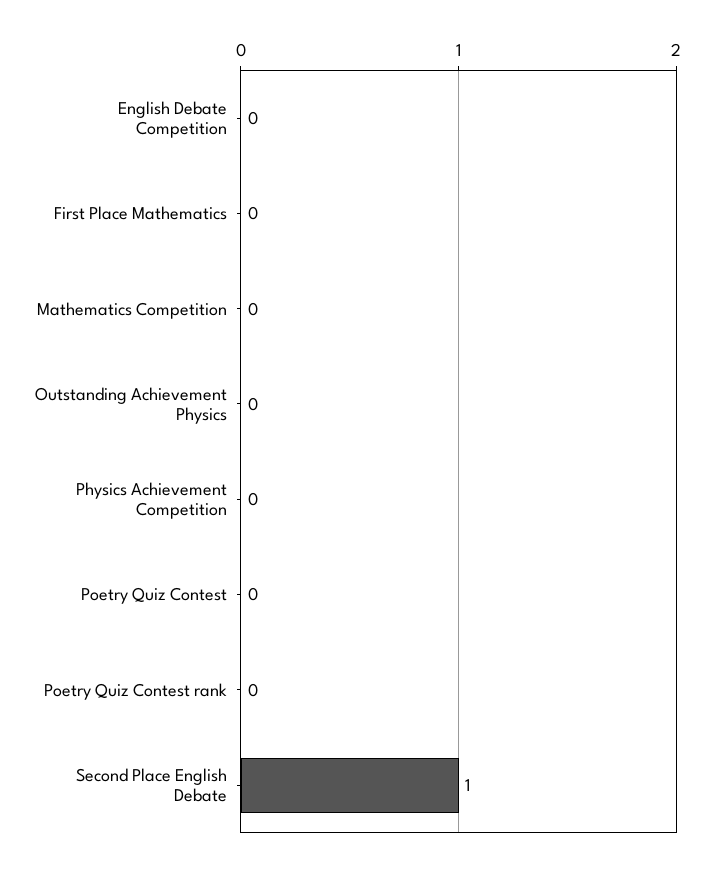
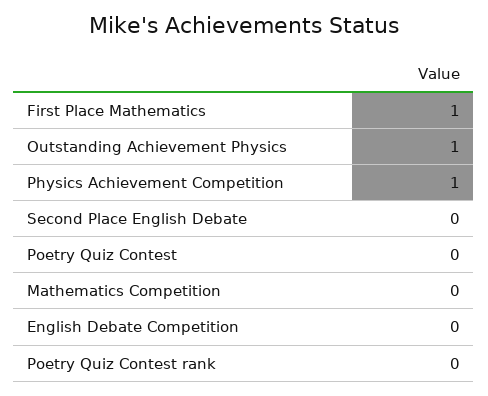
  {
    "English Debate Competition": 0,
-   "First Place Mathematics": 0,
+   "First Place Mathematics": 1,
    "Mathematics Competition": 0,
-   "Outstanding Achievement Physics": 0,
+   "Outstanding Achievement Physics": 1,
-   "Physics Achievement Competition": 0,
+   "Physics Achievement Competition": 1,
    "Poetry Quiz Contest": 0,
    "Poetry Quiz Contest rank": 0,
-   "Second Place English Debate": 1
+   "Second Place English Debate": 0
  }

